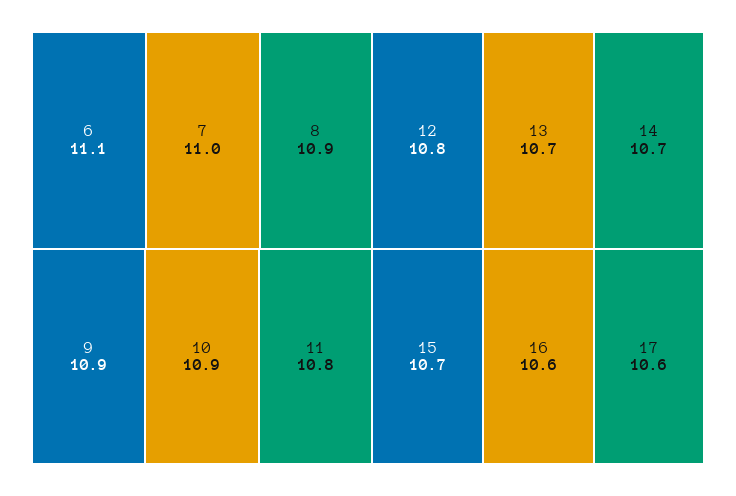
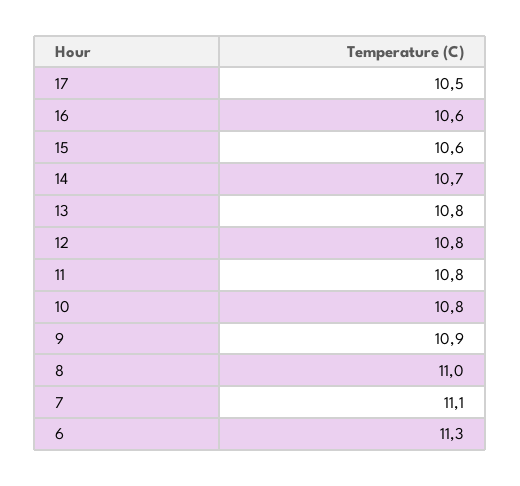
  {
-   "6": 11.1,
+   "6": 11.3,
-   "7": 11,
+   "7": 11.1,
-   "8": 10.9,
+   "8": 11,
    "9": 10.9,
-   "10": 10.9,
+   "10": 10.8,
    "11": 10.8,
    "12": 10.8,
-   "13": 10.7,
+   "13": 10.8,
    "14": 10.7,
-   "15": 10.7,
+   "15": 10.6,
    "16": 10.6,
-   "17": 10.6
+   "17": 10.5
  }

